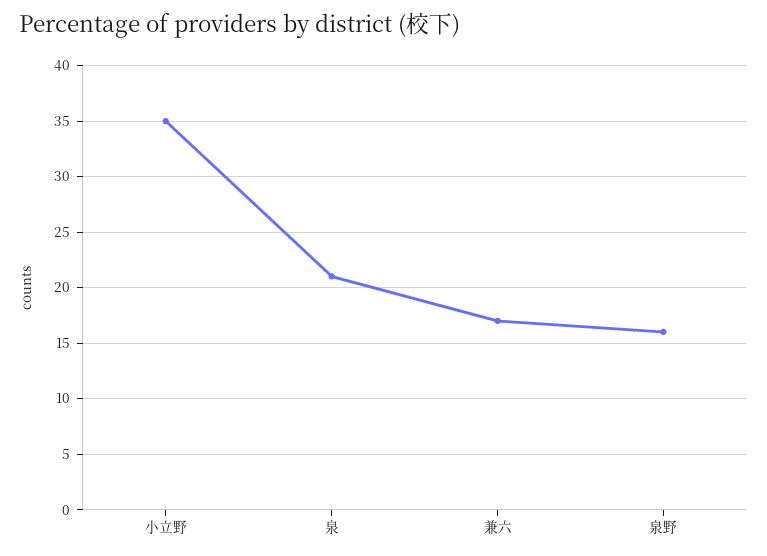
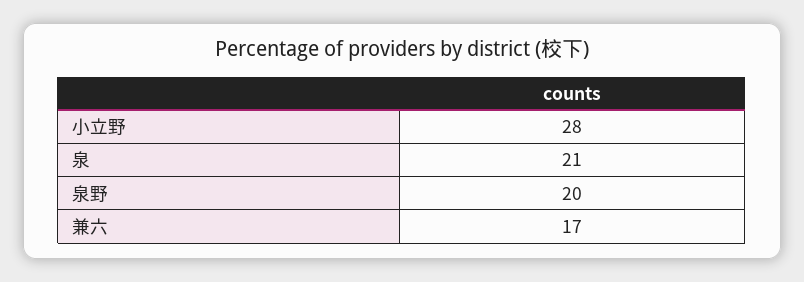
  {
-   "小立野": 35,
+   "小立野": 28,
    "泉": 21,
    "兼六": 17,
-   "泉野": 16
+   "泉野": 20
  }

